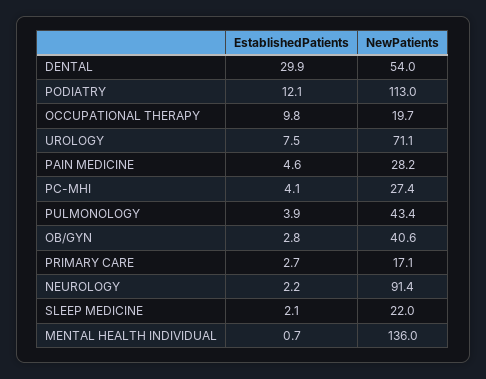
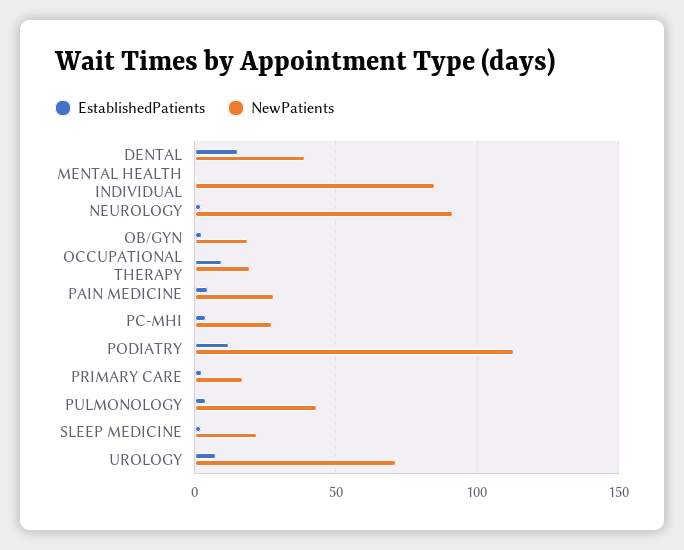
  {
    "EstablishedPatients": {
-     "DENTAL": 29.9,
+     "DENTAL": 15,
      "PODIATRY": 12.1,
      "OCCUPATIONAL THERAPY": 9.8,
      "UROLOGY": 7.5,
      "PAIN MEDICINE": 4.6,
      "PC-MHI": 4.1,
      "PULMONOLOGY": 3.9,
      "OB/GYN": 2.8,
      "PRIMARY CARE": 2.7,
      "NEUROLOGY": 2.2,
      "SLEEP MEDICINE": 2.1,
      "MENTAL HEALTH INDIVIDUAL": 0.7
    },
    "NewPatients": {
-     "DENTAL": 54,
+     "DENTAL": 40,
      "PODIATRY": 113,
      "OCCUPATIONAL THERAPY": 19.7,
      "UROLOGY": 71.1,
      "PAIN MEDICINE": 28.2,
      "PC-MHI": 27.4,
      "PULMONOLOGY": 43.4,
-     "OB/GYN": 40.6,
+     "OB/GYN": 20,
      "PRIMARY CARE": 17.1,
      "NEUROLOGY": 91.4,
      "SLEEP MEDICINE": 22,
-     "MENTAL HEALTH INDIVIDUAL": 136
+     "MENTAL HEALTH INDIVIDUAL": 85
    }
  }

